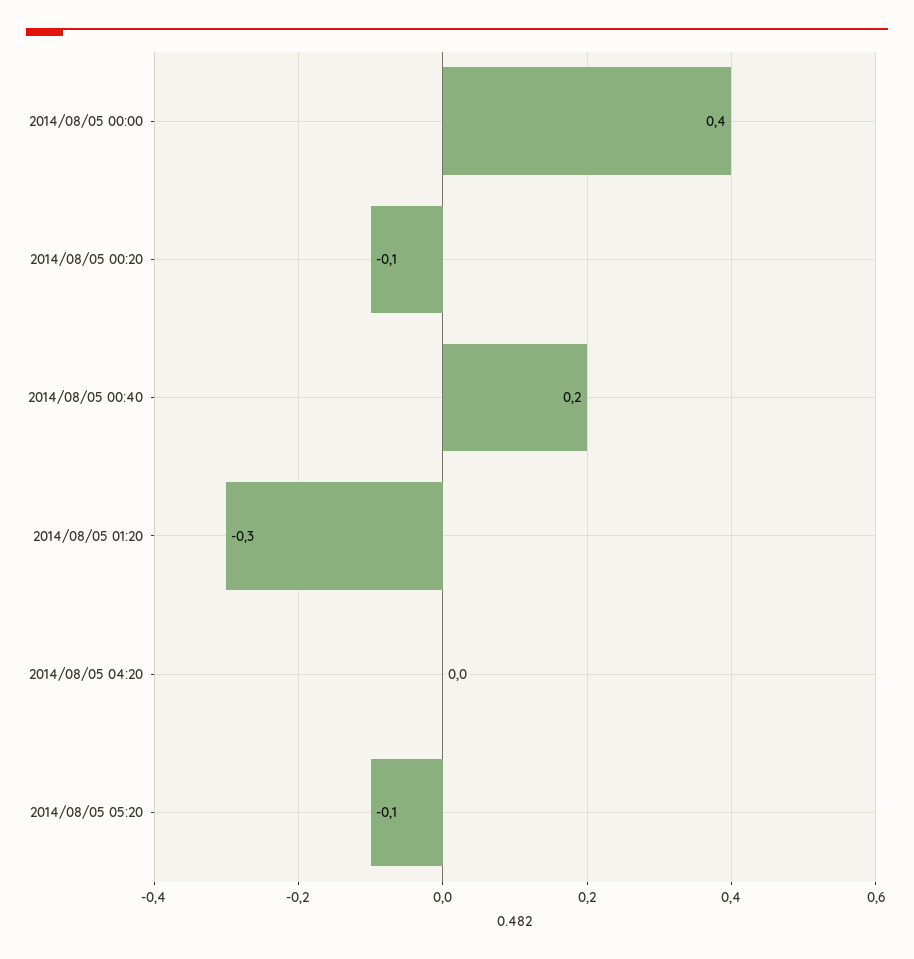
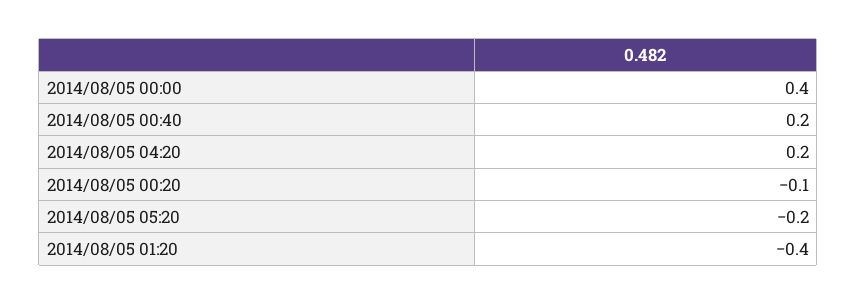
  {
    "2014/08/05 00:00": 0.4,
    "2014/08/05 00:20": -0.1,
    "2014/08/05 00:40": 0.2,
-   "2014/08/05 01:20": -0.3,
+   "2014/08/05 01:20": -0.4,
-   "2014/08/05 04:20": 0,
+   "2014/08/05 04:20": 0.2,
-   "2014/08/05 05:20": -0.1
+   "2014/08/05 05:20": -0.2
  }

